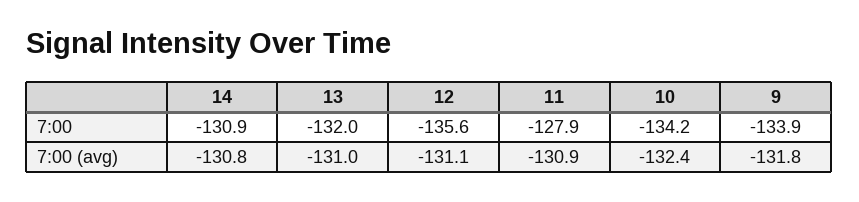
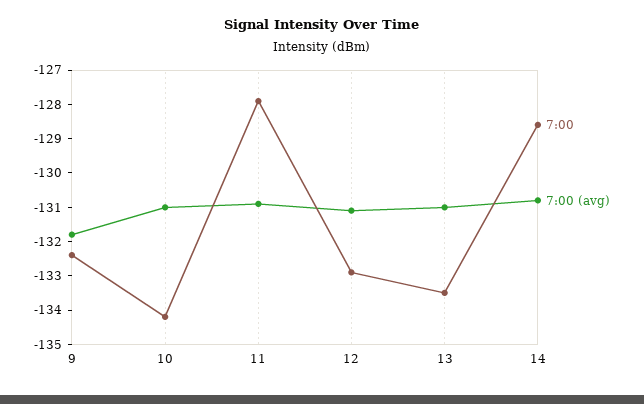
  {
    "7:00": {
-     "14": -130.9,
+     "14": -128.5,
-     "13": -132,
+     "13": -133.5,
-     "12": -135.6,
+     "12": -133,
      "11": -127.9,
      "10": -134.2,
-     "9": -133.9
+     "9": -132.5
    },
    "7:00 (avg)": {
      "14": -130.8,
      "13": -131,
      "12": -131.1,
      "11": -130.9,
-     "10": -132.4,
+     "10": -131,
      "9": -131.8
    }
  }

